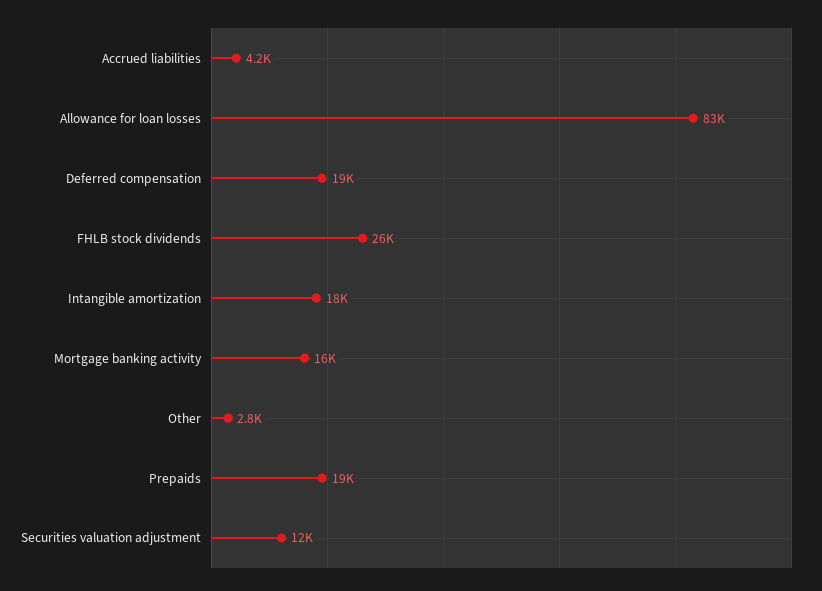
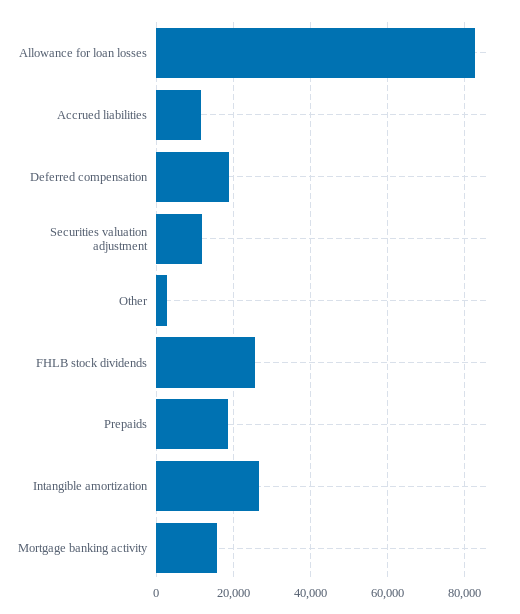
  {
-   "Accrued liabilities": 4200,
+   "Accrued liabilities": 12000,
    "Allowance for loan losses": 83000,
    "Deferred compensation": 19000,
    "FHLB stock dividends": 26000,
-   "Intangible amortization": 18000,
+   "Intangible amortization": 26000,
    "Mortgage banking activity": 16000,
    "Other": 2800,
    "Prepaids": 19000,
    "Securities valuation adjustment": 12000
  }

